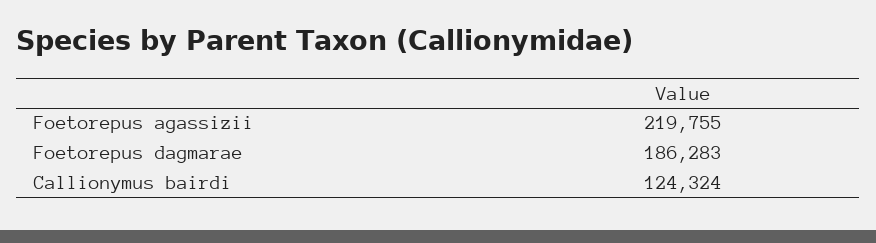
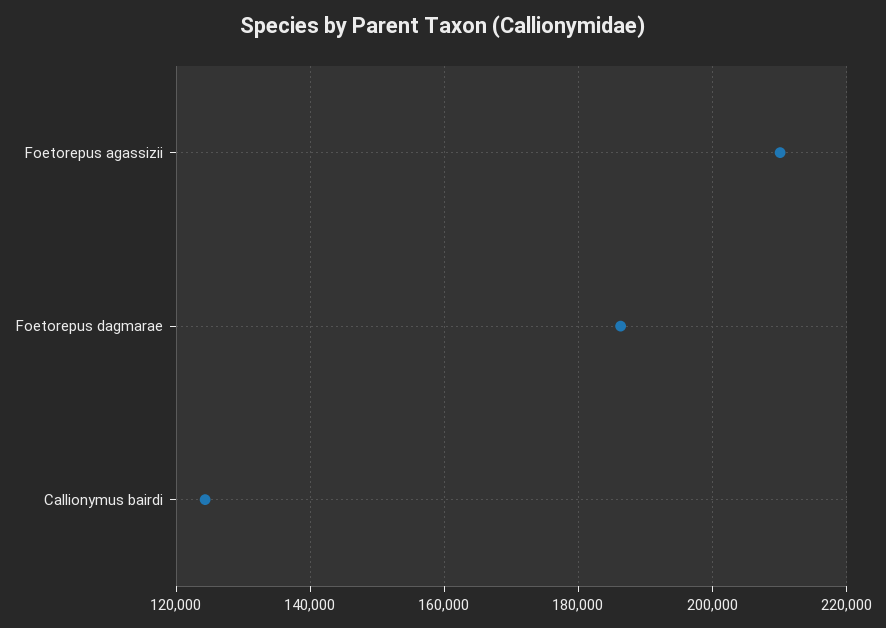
  {
-   "Foetorepus agassizii": 219755,
+   "Foetorepus agassizii": 210000,
    "Foetorepus dagmarae": 186283,
    "Callionymus bairdi": 124324
  }

